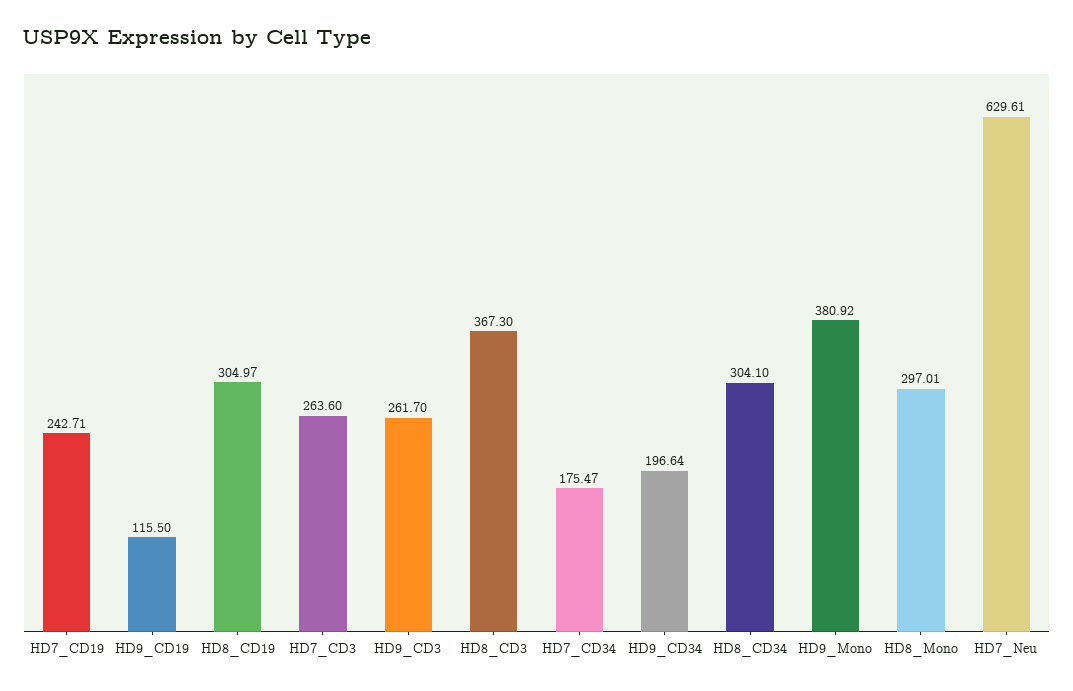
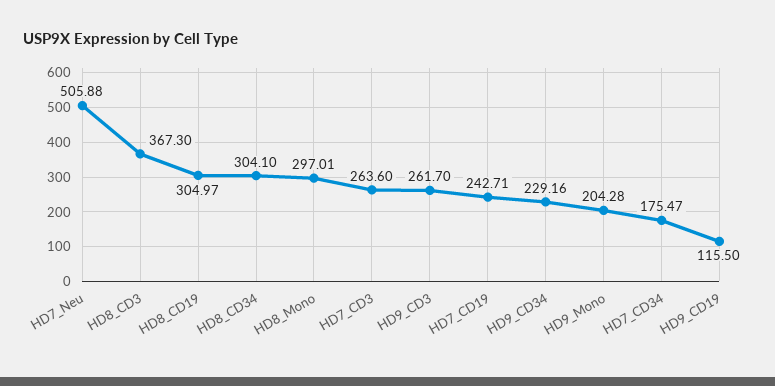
  {
    "HD7_CD19": 242.71,
    "HD9_CD19": 115.5,
    "HD8_CD19": 304.97,
    "HD7_CD3": 263.6,
    "HD9_CD3": 261.7,
    "HD8_CD3": 367.3,
    "HD7_CD34": 175.47,
-   "HD9_CD34": 196.64,
+   "HD9_CD34": 229.16,
    "HD8_CD34": 304.1,
-   "HD9_Mono": 380.92,
+   "HD9_Mono": 204.28,
    "HD8_Mono": 297.01,
-   "HD7_Neu": 629.61
+   "HD7_Neu": 505.88
  }

